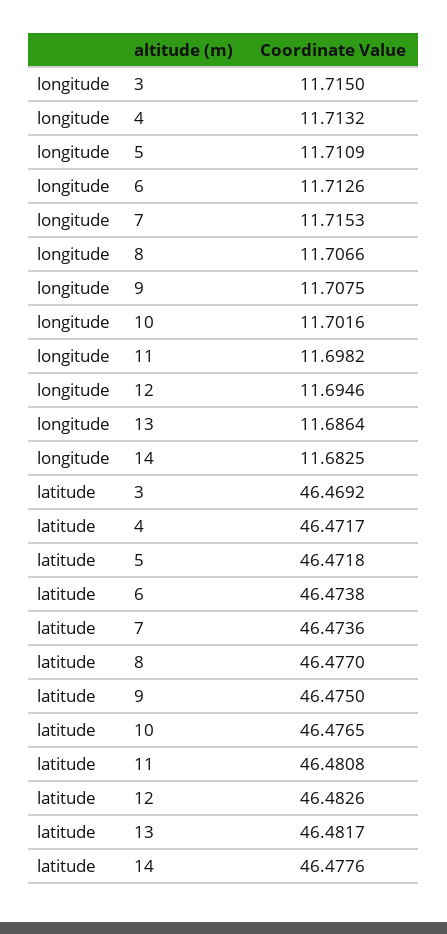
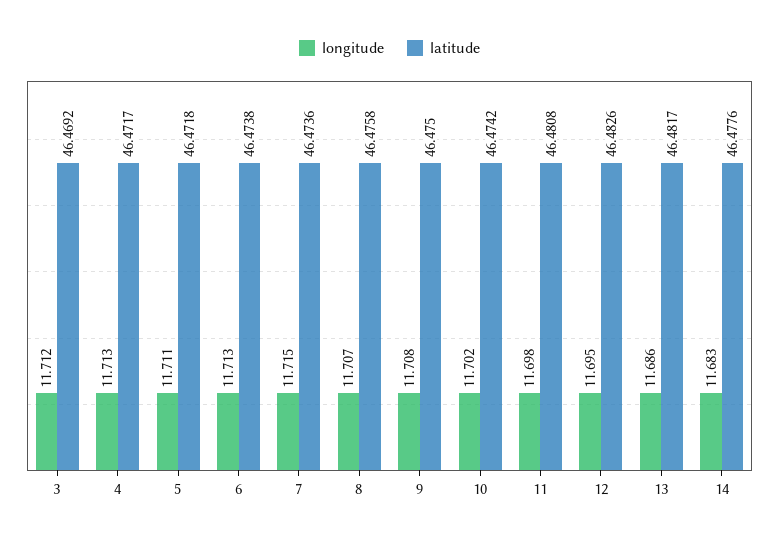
  {
    "longitude": {
-     "3": 11.715,
+     "3": 11.712,
      "4": 11.7132,
      "5": 11.7109,
      "6": 11.7126,
      "7": 11.7153,
      "8": 11.7066,
      "9": 11.7075,
      "10": 11.7016,
      "11": 11.6982,
      "12": 11.6946,
      "13": 11.6864,
      "14": 11.6825
    },
    "latitude": {
      "3": 46.4692,
      "4": 46.4717,
      "5": 46.4718,
      "6": 46.4738,
      "7": 46.4736,
-     "8": 46.477,
+     "8": 46.4758,
      "9": 46.475,
-     "10": 46.4765,
+     "10": 46.4742,
      "11": 46.4808,
      "12": 46.4826,
      "13": 46.4817,
      "14": 46.4776
    }
  }

